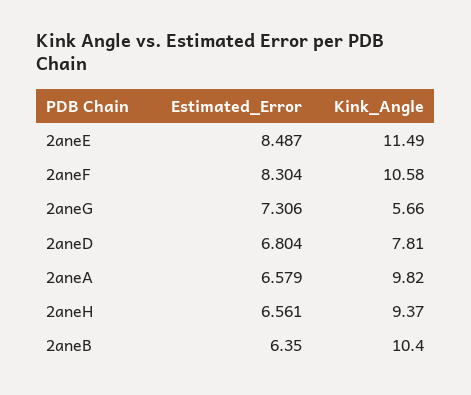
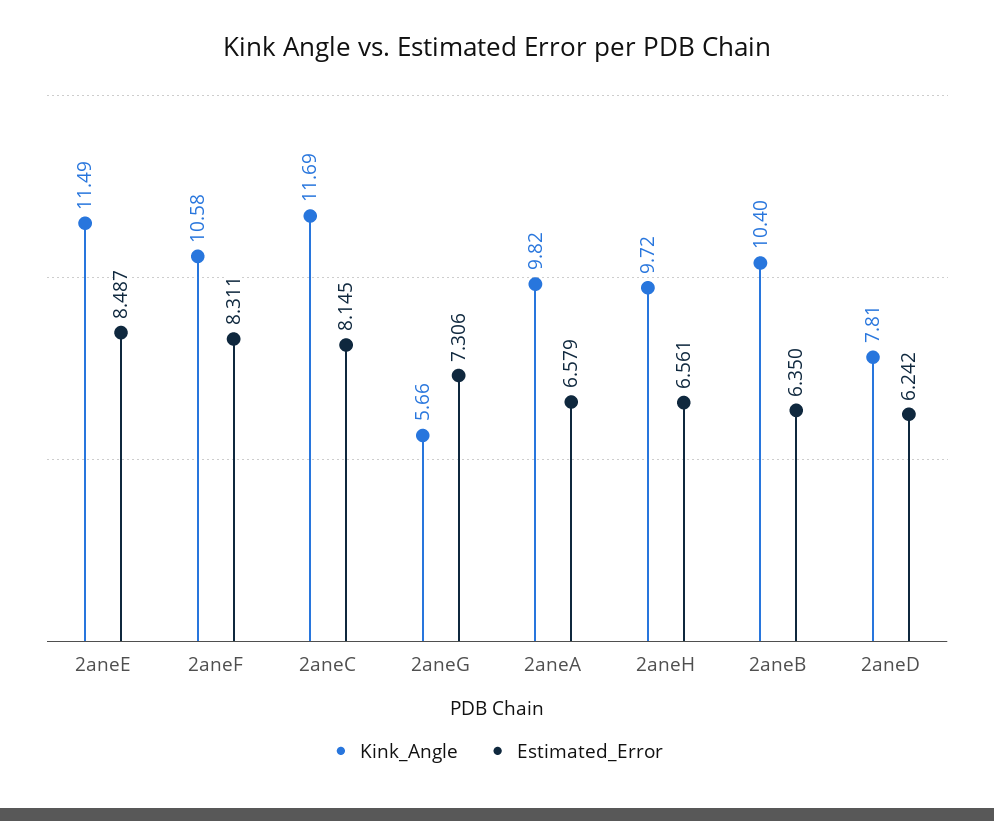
  {
    "Estimated_Error": {
      "2aneE": 8.487,
-     "2aneF": 8.304,
+     "2aneF": 8.311,
      "2aneG": 7.306,
-     "2aneD": 6.804,
+     "2aneD": 6.242,
      "2aneA": 6.579,
      "2aneH": 6.561,
-     "2aneB": 6.35
+     "2aneB": 6.35,
+     "2aneC": 8.145
    },
    "Kink_Angle": {
      "2aneE": 11.49,
      "2aneF": 10.58,
      "2aneG": 5.66,
      "2aneD": 7.81,
      "2aneA": 9.82,
-     "2aneH": 9.37,
+     "2aneH": 9.72,
-     "2aneB": 10.4
+     "2aneB": 10.4,
+     "2aneC": 11.69
    }
  }

